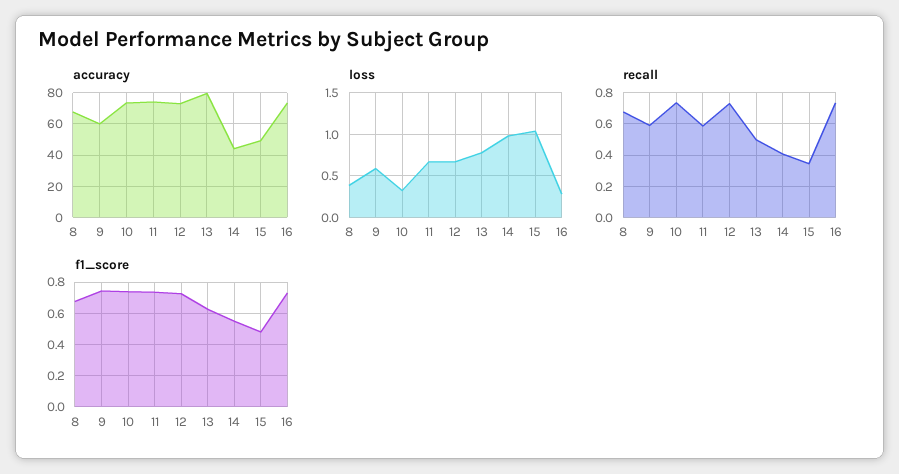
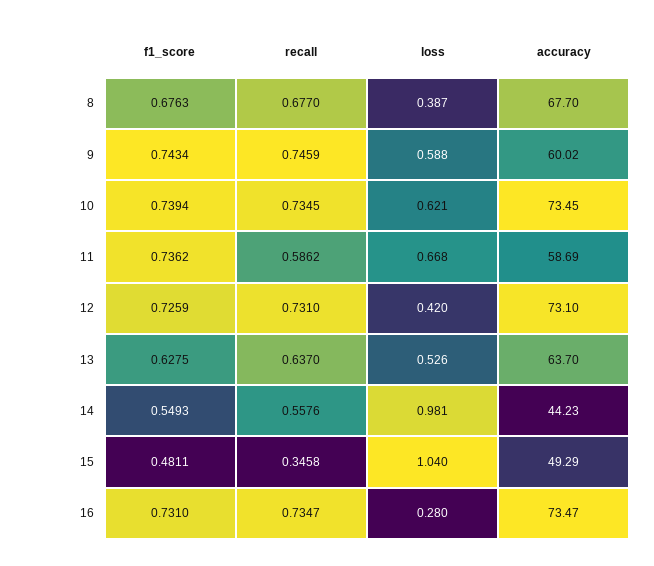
  {
    "accuracy": {
      "8": 67.7,
      "9": 60.02,
      "10": 73.45,
-     "11": 75,
+     "11": 58.69,
      "12": 73.1,
-     "13": 80,
+     "13": 63.7,
      "14": 44.23,
      "15": 49.29,
      "16": 73.47
    },
    "loss": {
      "8": 0.387,
      "9": 0.588,
-     "10": 0.3,
+     "10": 0.621,
      "11": 0.668,
-     "12": 0.7,
+     "12": 0.42,
-     "13": 0.8,
+     "13": 0.526,
      "14": 0.981,
      "15": 1.04,
      "16": 0.28
    },
    "recall": {
      "8": 0.677,
-     "9": 0.6,
+     "9": 0.7459,
      "10": 0.7345,
      "11": 0.5862,
      "12": 0.731,
-     "13": 0.5,
+     "13": 0.637,
-     "14": 0.4,
+     "14": 0.5576,
      "15": 0.3458,
      "16": 0.7347
    },
    "f1_score": {
      "8": 0.6763,
      "9": 0.7434,
      "10": 0.7394,
      "11": 0.7362,
      "12": 0.7259,
      "13": 0.6275,
      "14": 0.5493,
      "15": 0.4811,
      "16": 0.731
    }
  }

